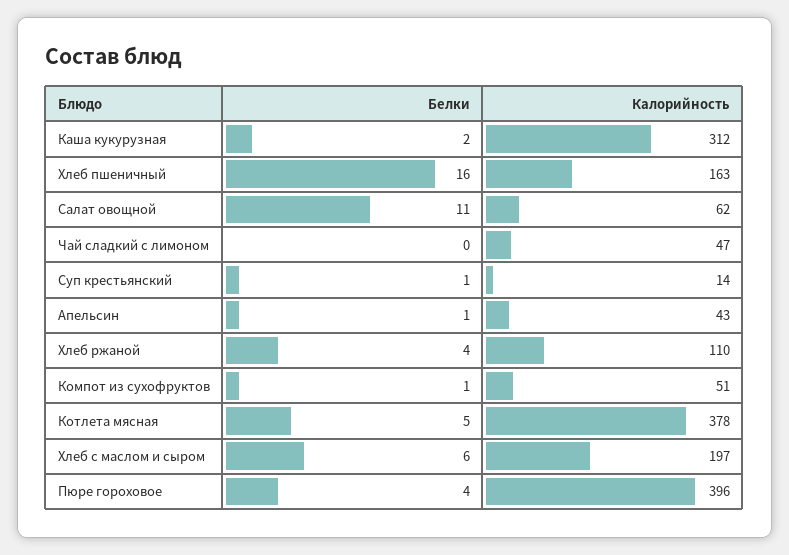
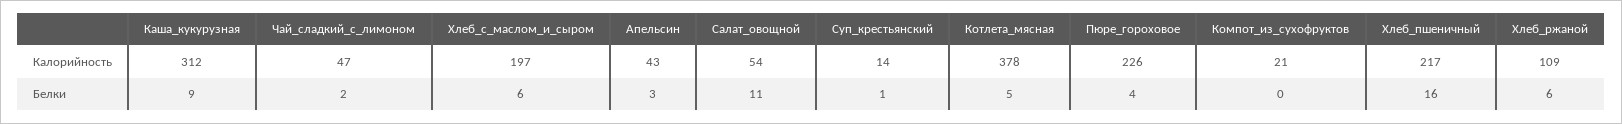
  {
    "Белки": {
-     "Каша кукурузная": 2,
+     "Каша кукурузная": 9,
      "Хлеб пшеничный": 16,
      "Салат овощной": 11,
-     "Чай сладкий с лимоном": 0,
+     "Чай сладкий с лимоном": 2,
      "Суп крестьянский": 1,
-     "Апельсин": 1,
+     "Апельсин": 3,
-     "Хлеб ржаной": 4,
+     "Хлеб ржаной": 6,
-     "Компот из сухофруктов": 1,
+     "Компот из сухофруктов": 0,
      "Котлета мясная": 5,
      "Хлеб с маслом и сыром": 6,
      "Пюре гороховое": 4
    },
    "Калорийность": {
      "Каша кукурузная": 312,
-     "Хлеб пшеничный": 163,
+     "Хлеб пшеничный": 217,
-     "Салат овощной": 62,
+     "Салат овощной": 54,
      "Чай сладкий с лимоном": 47,
      "Суп крестьянский": 14,
      "Апельсин": 43,
-     "Хлеб ржаной": 110,
+     "Хлеб ржаной": 109,
-     "Компот из сухофруктов": 51,
+     "Компот из сухофруктов": 21,
      "Котлета мясная": 378,
      "Хлеб с маслом и сыром": 197,
-     "Пюре гороховое": 396
+     "Пюре гороховое": 226
    }
  }

